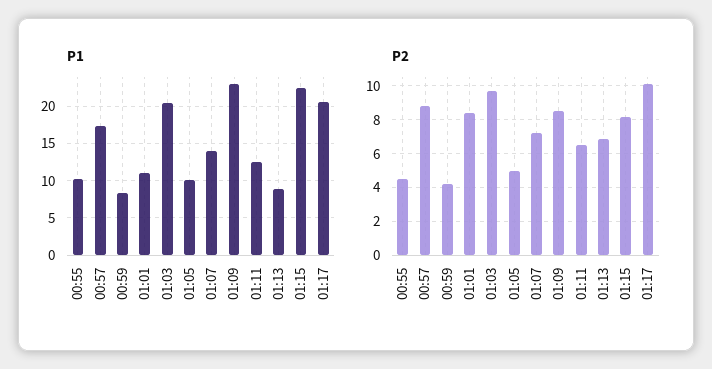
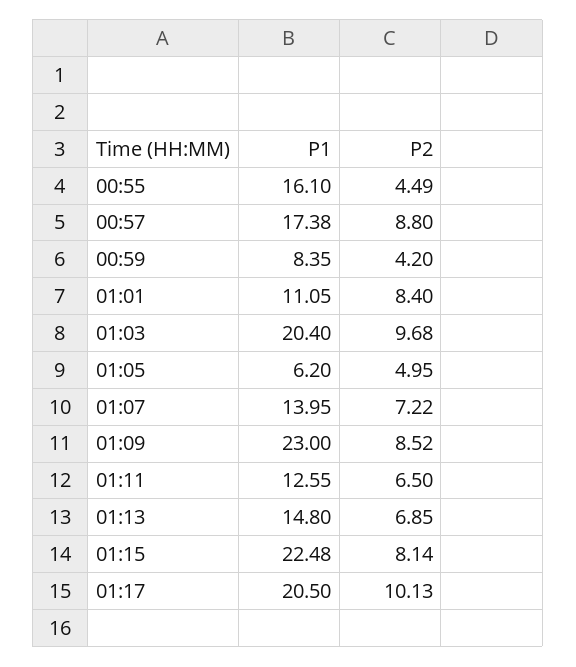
  {
    "P1": {
-     "00:55": 10,
+     "00:55": 16.1,
      "00:57": 17.38,
      "00:59": 8.35,
      "01:01": 11.05,
      "01:03": 20.4,
-     "01:05": 10,
+     "01:05": 6.2,
      "01:07": 13.95,
      "01:09": 23,
      "01:11": 12.55,
-     "01:13": 9,
+     "01:13": 14.8,
      "01:15": 22.48,
      "01:17": 20.5
    },
    "P2": {
      "00:55": 4.49,
      "00:57": 8.8,
      "00:59": 4.2,
      "01:01": 8.4,
      "01:03": 9.68,
      "01:05": 4.95,
      "01:07": 7.22,
      "01:09": 8.52,
      "01:11": 6.5,
      "01:13": 6.85,
      "01:15": 8.14,
      "01:17": 10.13
    }
  }

